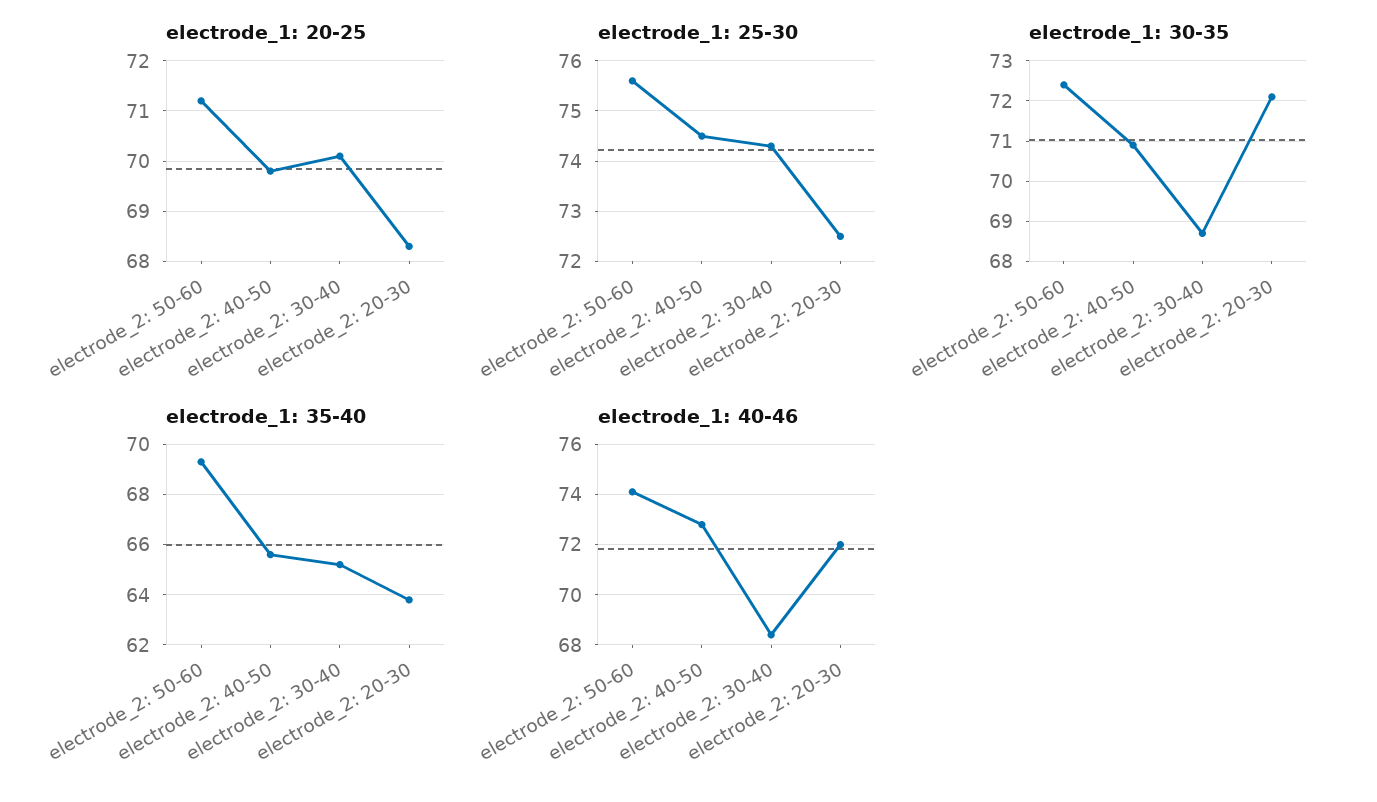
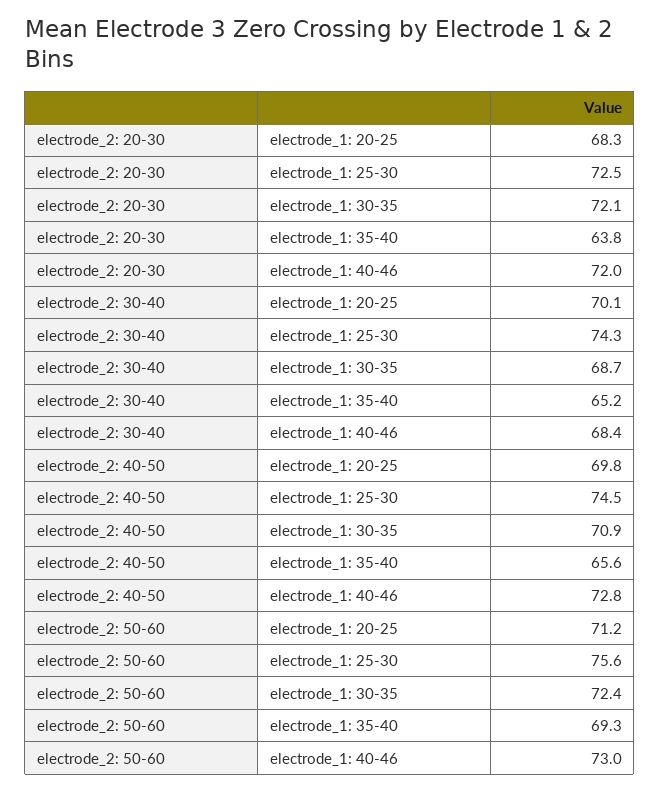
  {
    "electrode_1: 20-25": {
      "electrode_2: 50-60": 71.2,
      "electrode_2: 40-50": 69.8,
      "electrode_2: 30-40": 70.1,
      "electrode_2: 20-30": 68.3
    },
    "electrode_1: 25-30": {
      "electrode_2: 50-60": 75.6,
      "electrode_2: 40-50": 74.5,
      "electrode_2: 30-40": 74.3,
      "electrode_2: 20-30": 72.5
    },
    "electrode_1: 30-35": {
      "electrode_2: 50-60": 72.4,
      "electrode_2: 40-50": 70.9,
      "electrode_2: 30-40": 68.7,
      "electrode_2: 20-30": 72.1
    },
    "electrode_1: 35-40": {
      "electrode_2: 50-60": 69.3,
      "electrode_2: 40-50": 65.6,
      "electrode_2: 30-40": 65.2,
      "electrode_2: 20-30": 63.8
    },
    "electrode_1: 40-46": {
-     "electrode_2: 50-60": 74,
+     "electrode_2: 50-60": 73,
      "electrode_2: 40-50": 72.8,
      "electrode_2: 30-40": 68.4,
      "electrode_2: 20-30": 72
    }
  }

